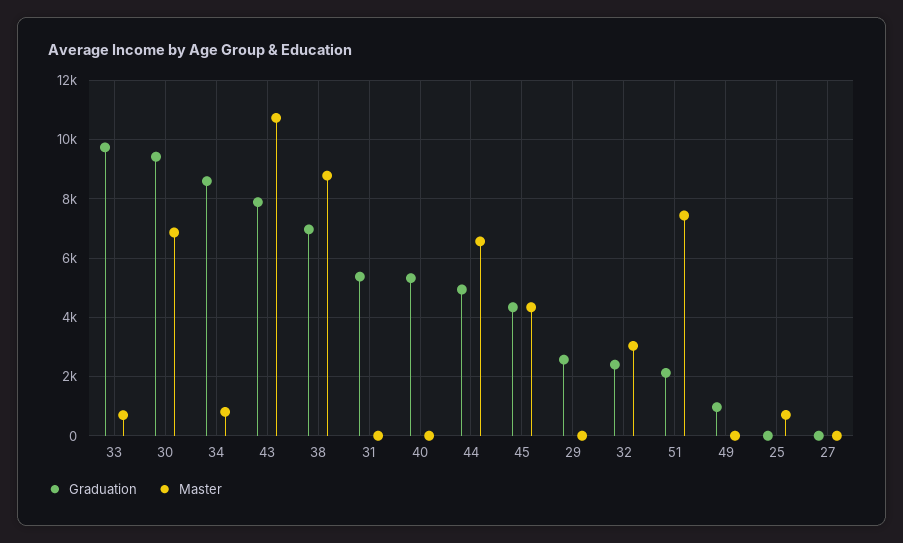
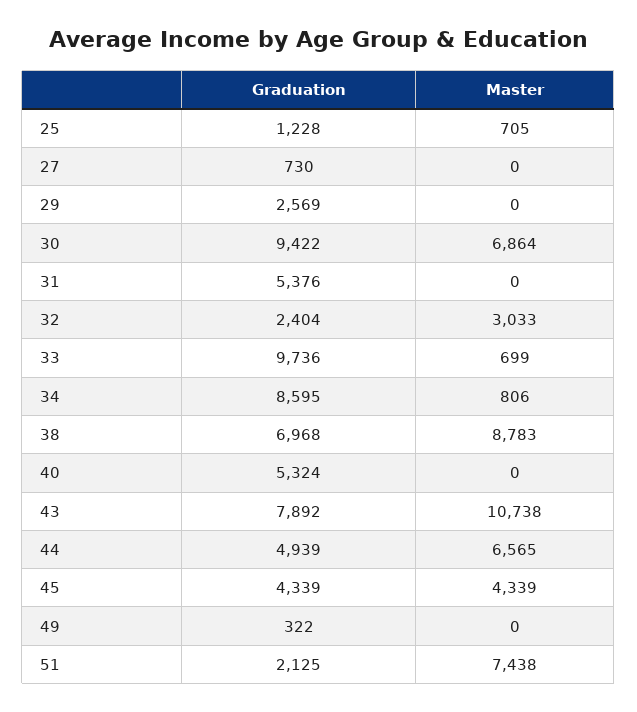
  {
    "Graduation": {
      "33": 9736,
      "30": 9422,
      "34": 8595,
      "43": 7892,
      "38": 6968,
      "31": 5376,
      "40": 5324,
      "44": 4939,
      "45": 4339,
      "29": 2569,
      "32": 2404,
      "51": 2125,
-     "49": 1000,
+     "49": 322,
-     "25": 0,
+     "25": 1228,
-     "27": 0
+     "27": 730
    },
    "Master": {
      "33": 699,
      "30": 6864,
      "34": 806,
      "43": 10738,
      "38": 8783,
      "31": 0,
      "40": 0,
      "44": 6565,
      "45": 4339,
      "29": 0,
      "32": 3033,
      "51": 7438,
      "49": 0,
      "25": 705,
      "27": 0
    }
  }

